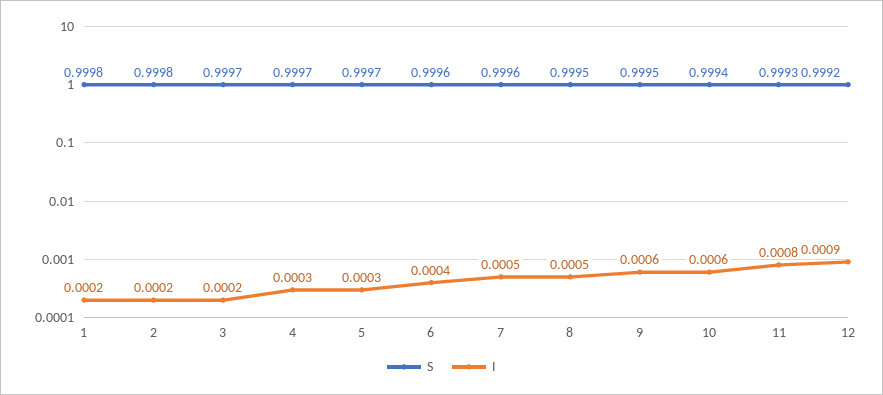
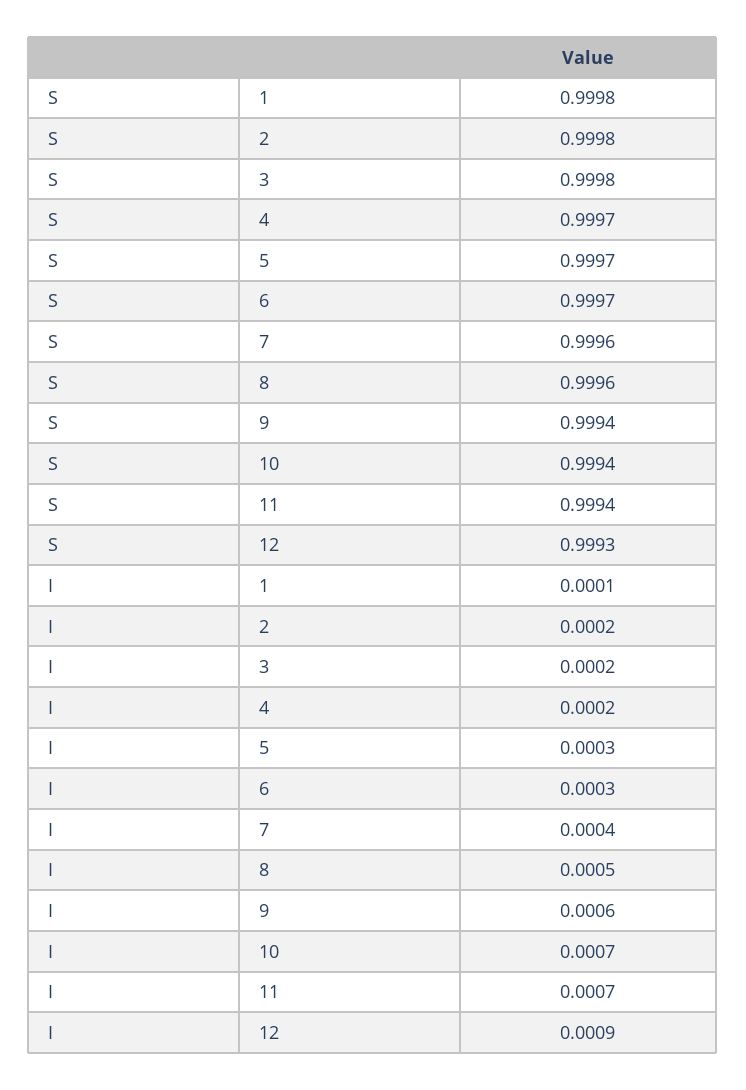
  {
    "S": {
      "1": 0.9998,
      "2": 0.9998,
-     "3": 0.9997,
+     "3": 0.9998,
      "4": 0.9997,
      "5": 0.9997,
-     "6": 0.9996,
+     "6": 0.9997,
      "7": 0.9996,
-     "8": 0.9995,
+     "8": 0.9996,
-     "9": 0.9995,
+     "9": 0.9994,
      "10": 0.9994,
-     "11": 0.9993,
+     "11": 0.9994,
-     "12": 0.9992
+     "12": 0.9993
    },
    "I": {
-     "1": 0.0002,
+     "1": 0.0001,
      "2": 0.0002,
      "3": 0.0002,
-     "4": 0.0003,
+     "4": 0.0002,
      "5": 0.0003,
-     "6": 0.0004,
+     "6": 0.0003,
-     "7": 0.0005,
+     "7": 0.0004,
      "8": 0.0005,
      "9": 0.0006,
-     "10": 0.0006,
+     "10": 0.0007,
-     "11": 0.0008,
+     "11": 0.0007,
      "12": 0.0009
    }
  }

